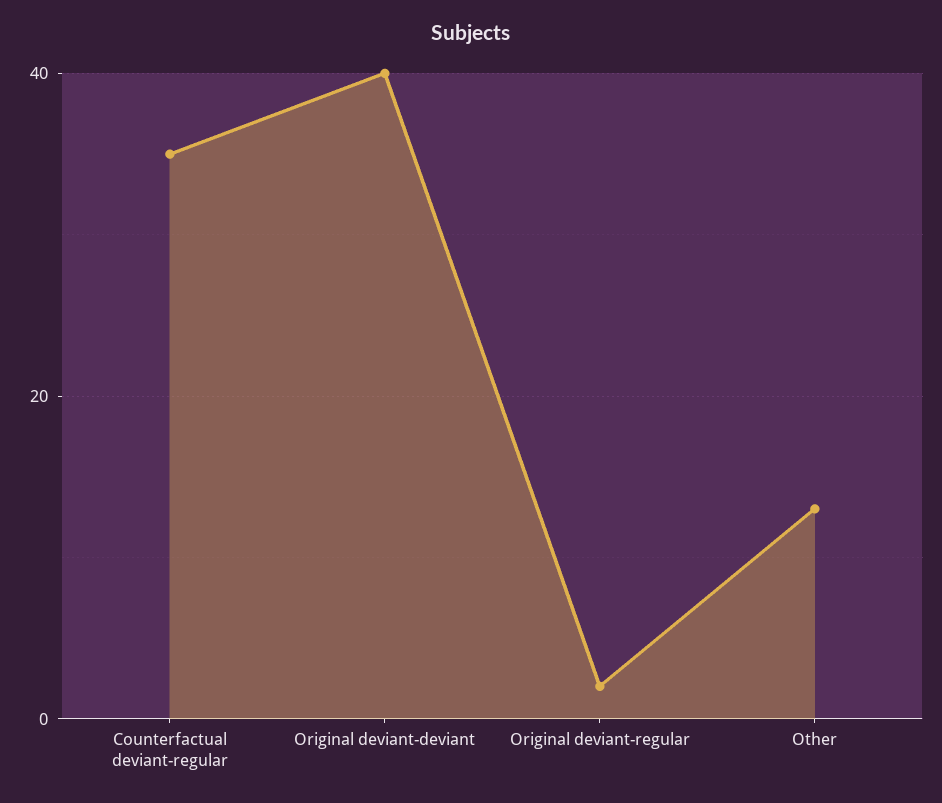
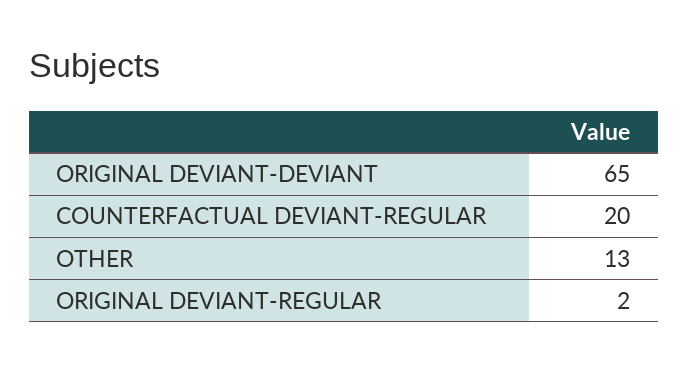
  {
-   "Counterfactual deviant-regular": 35,
+   "Counterfactual deviant-regular": 20,
-   "Original deviant-deviant": 40,
+   "Original deviant-deviant": 65,
    "Original deviant-regular": 2,
    "Other": 13
  }

